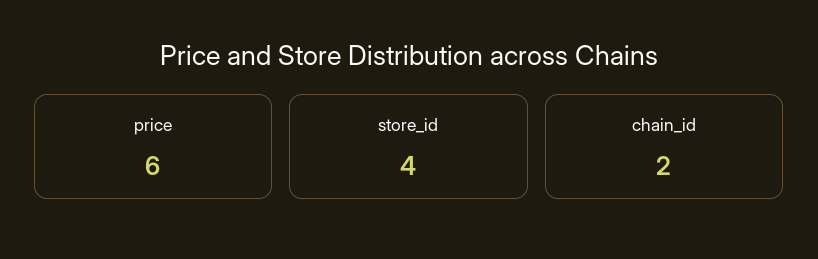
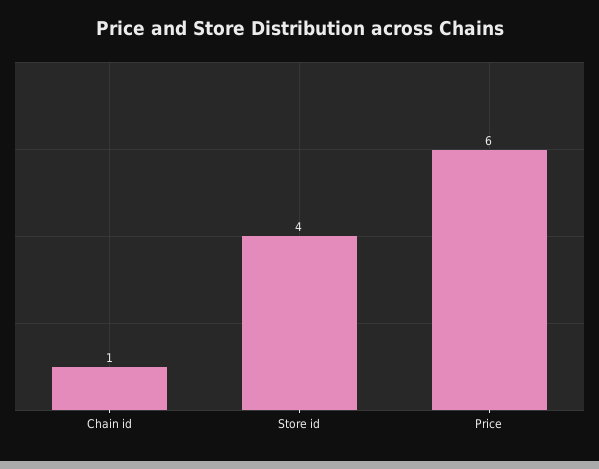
  {
    "price": 6,
    "store_id": 4,
-   "chain_id": 2
+   "chain_id": 1
  }

